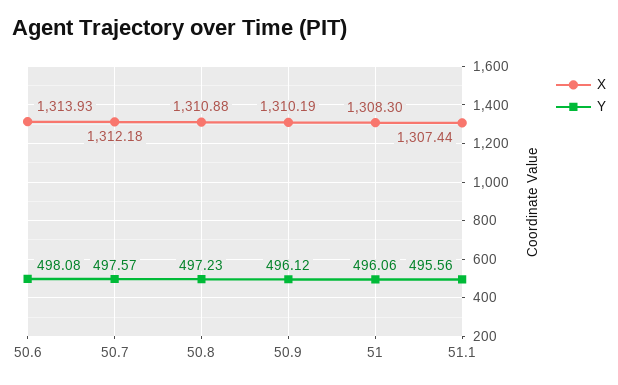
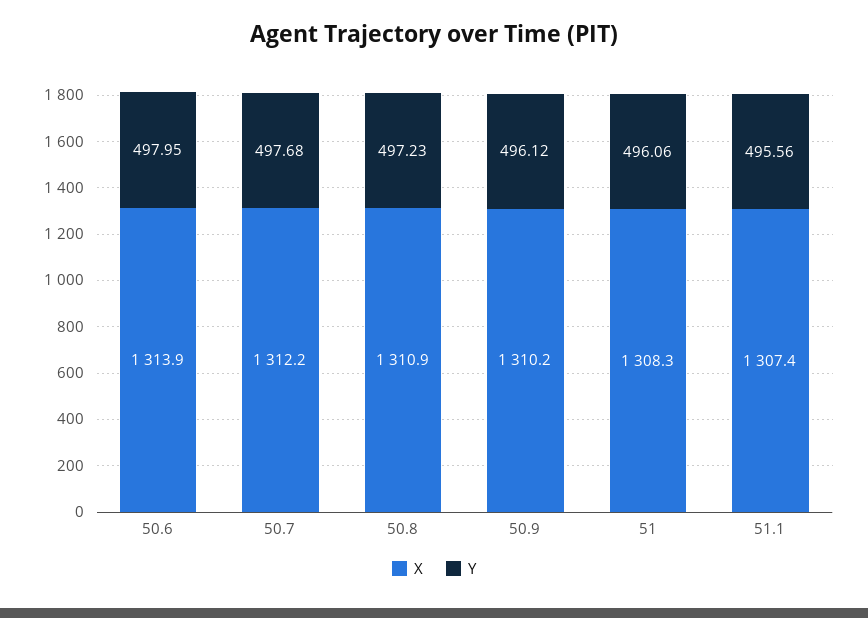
  {
    "X": {
      "50.6": 1313.93,
      "50.7": 1312.18,
      "50.8": 1310.88,
      "50.9": 1310.19,
      "51": 1308.3,
      "51.1": 1307.44
    },
    "Y": {
-     "50.6": 498.08,
+     "50.6": 497.95,
-     "50.7": 497.57,
+     "50.7": 497.68,
      "50.8": 497.23,
      "50.9": 496.12,
      "51": 496.06,
      "51.1": 495.56
    }
  }

